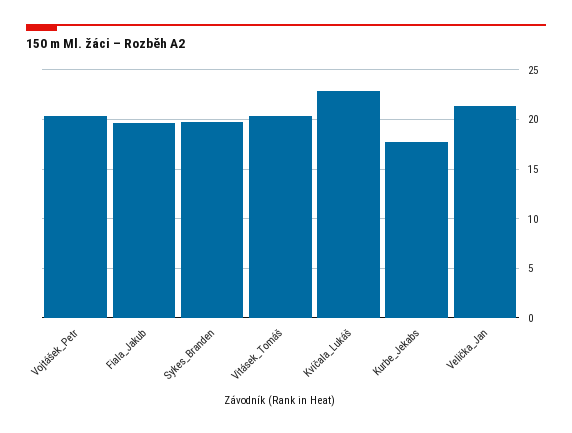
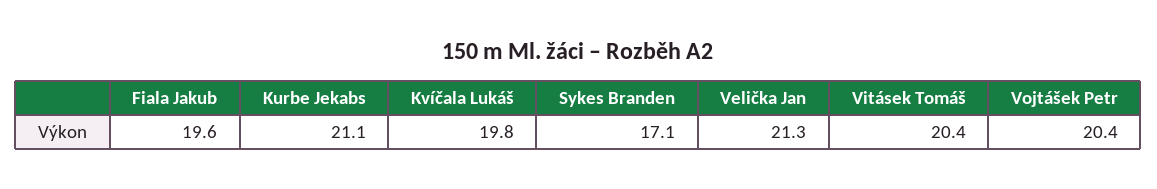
  {
    "Vojtášek_Petr": 20.4,
    "Fiala_Jakub": 19.6,
-   "Sykes_Branden": 20,
+   "Sykes_Branden": 17.1,
    "Vitásek_Tomáš": 20.4,
-   "Kvíčala_Lukáš": 23,
+   "Kvíčala_Lukáš": 19.8,
-   "Kurbe_Jekabs": 18,
+   "Kurbe_Jekabs": 21.1,
    "Velička_Jan": 21.3
  }

